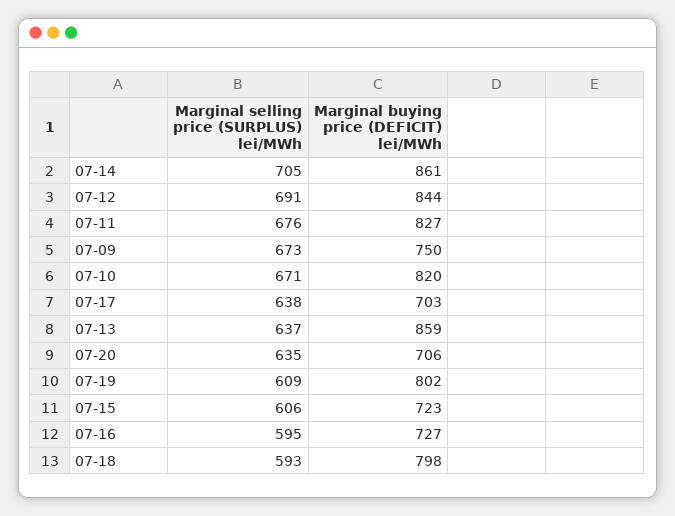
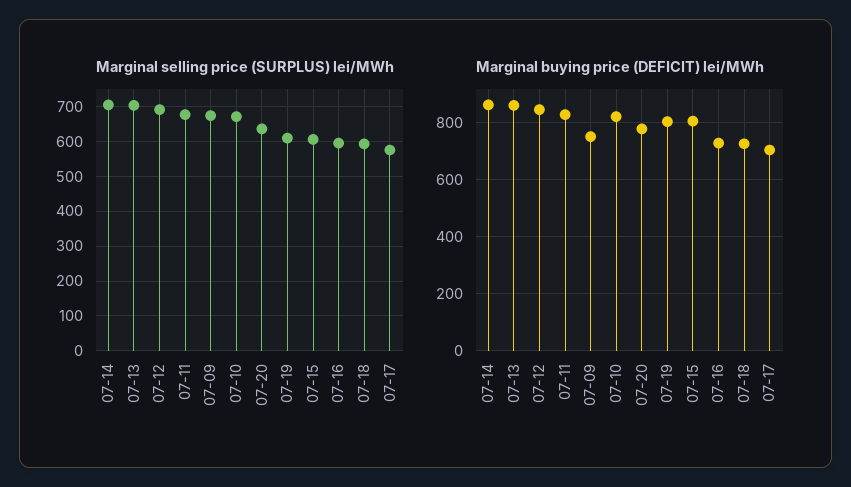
  {
    "Marginal selling price (SURPLUS) lei/MWh": {
      "07-14": 705,
      "07-12": 691,
      "07-11": 676,
      "07-09": 673,
      "07-10": 671,
-     "07-17": 638,
+     "07-17": 580,
-     "07-13": 637,
+     "07-13": 700,
      "07-20": 635,
      "07-19": 609,
      "07-15": 606,
      "07-16": 595,
      "07-18": 593
    },
    "Marginal buying price (DEFICIT) lei/MWh": {
      "07-14": 861,
      "07-12": 844,
      "07-11": 827,
      "07-09": 750,
      "07-10": 820,
      "07-17": 703,
      "07-13": 859,
-     "07-20": 706,
+     "07-20": 775,
      "07-19": 802,
-     "07-15": 723,
+     "07-15": 800,
      "07-16": 727,
-     "07-18": 798
+     "07-18": 725
    }
  }

